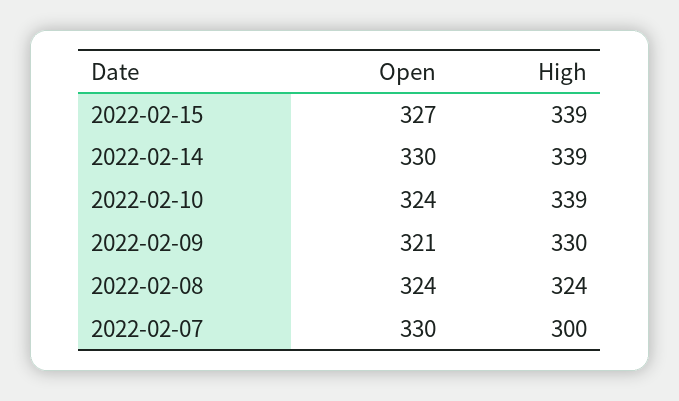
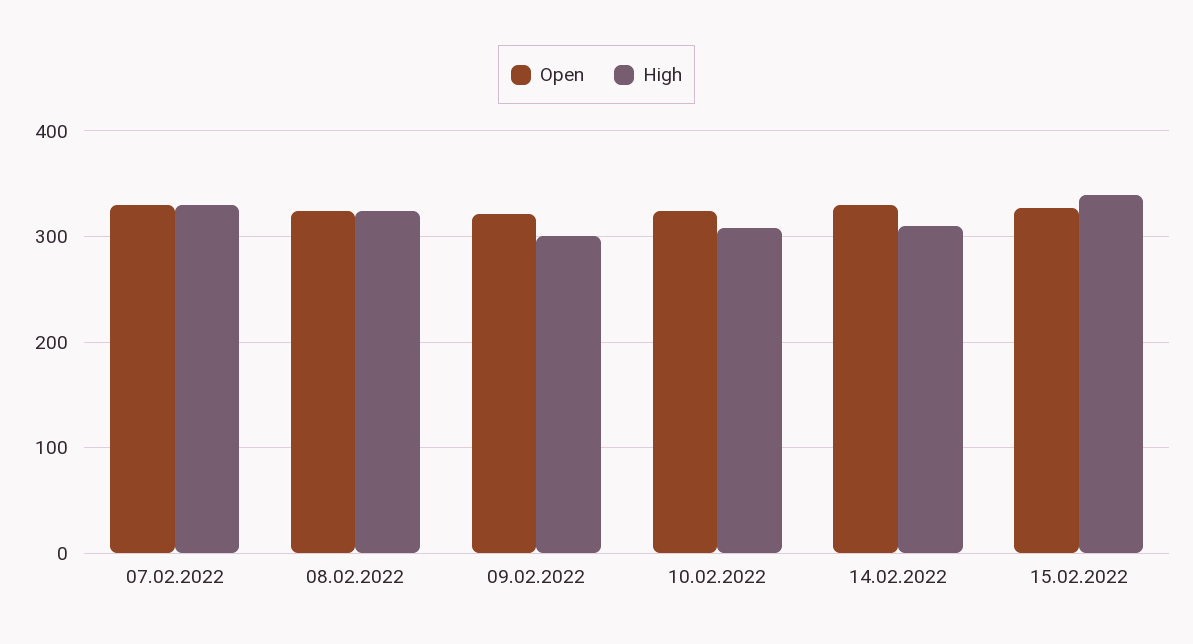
  {
    "Open": {
      "2022-02-15": 327,
      "2022-02-14": 330,
      "2022-02-10": 324,
      "2022-02-09": 321,
      "2022-02-08": 324,
      "2022-02-07": 330
    },
    "High": {
      "2022-02-15": 339,
-     "2022-02-14": 339,
+     "2022-02-14": 310,
-     "2022-02-10": 339,
+     "2022-02-10": 310,
-     "2022-02-09": 330,
+     "2022-02-09": 300,
      "2022-02-08": 324,
-     "2022-02-07": 300
+     "2022-02-07": 330
    }
  }

